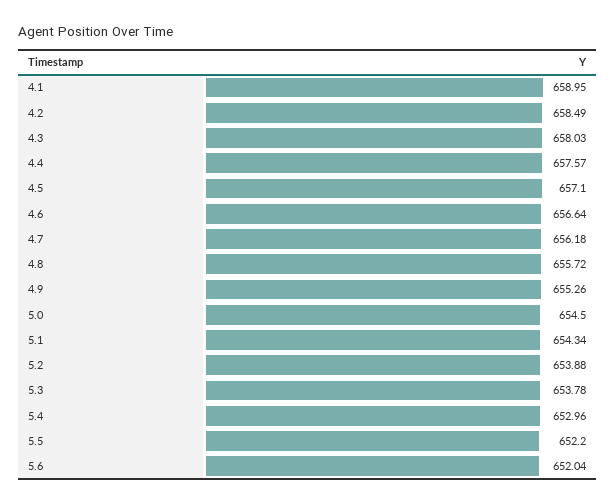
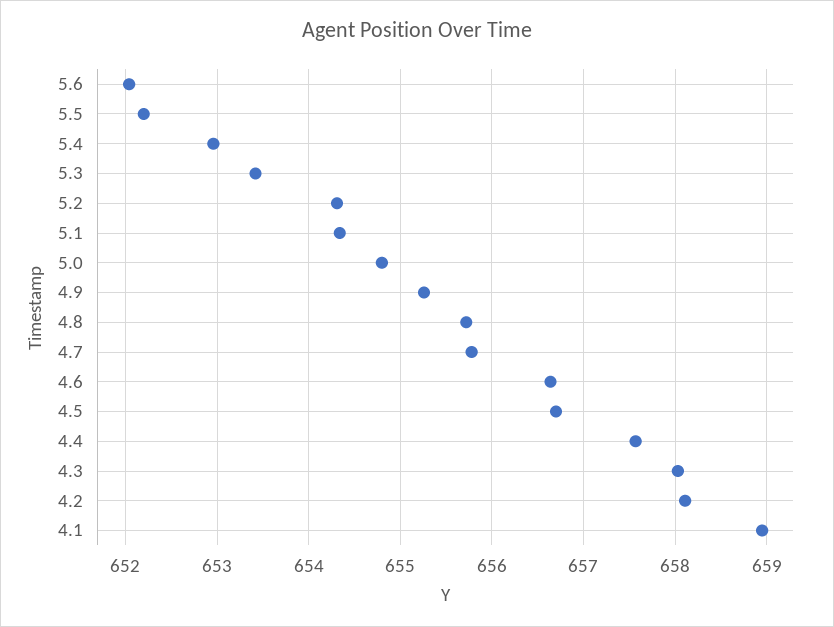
  {
    "4.1": 658.95,
-   "4.2": 658.49,
+   "4.2": 658.1,
    "4.3": 658.03,
    "4.4": 657.57,
-   "4.5": 657.1,
+   "4.5": 656.7,
    "4.6": 656.64,
-   "4.7": 656.18,
+   "4.7": 655.8,
    "4.8": 655.72,
    "4.9": 655.26,
-   "5.0": 654.5,
+   "5.0": 654.8,
    "5.1": 654.34,
-   "5.2": 653.88,
+   "5.2": 654.3,
-   "5.3": 653.78,
+   "5.3": 653.4,
    "5.4": 652.96,
    "5.5": 652.2,
    "5.6": 652.04
  }

